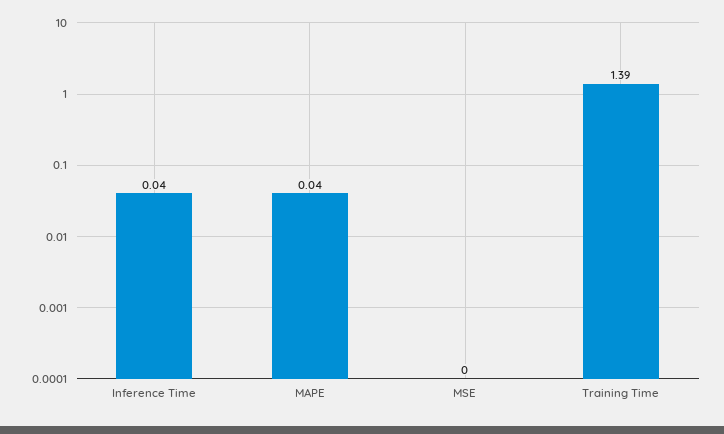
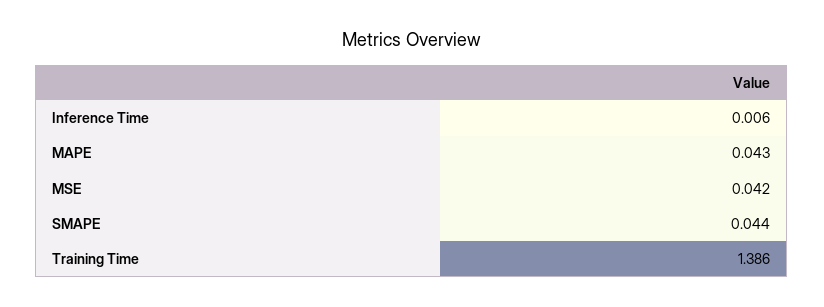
  {
-   "Inference Time": 0.04,
+   "Inference Time": 0.006,
    "MAPE": 0.043,
-   "MSE": 0,
+   "MSE": 0.042,
-   "Training Time": 1.386
+   "Training Time": 1.386,
+   "SMAPE": 0.044
  }

